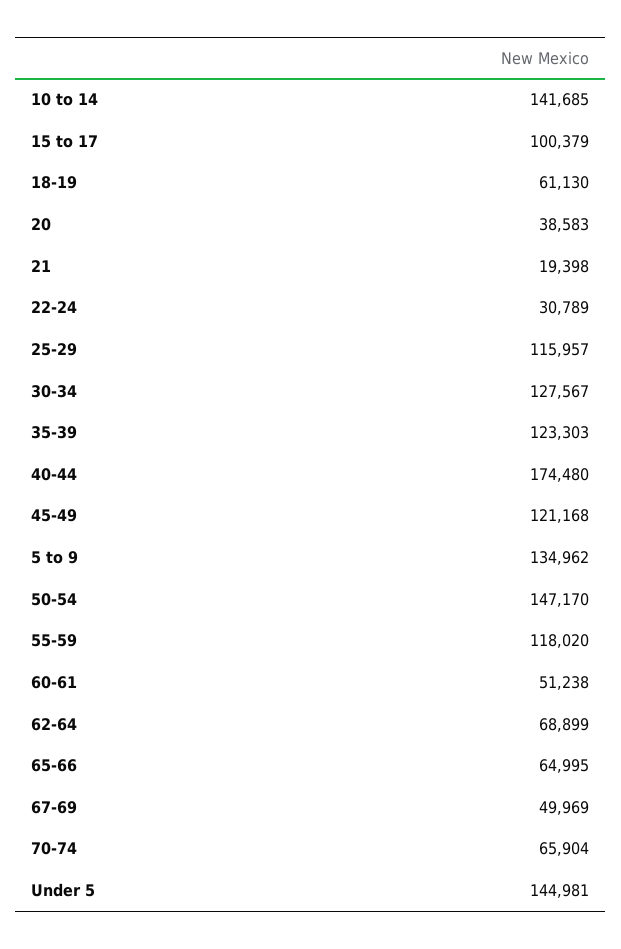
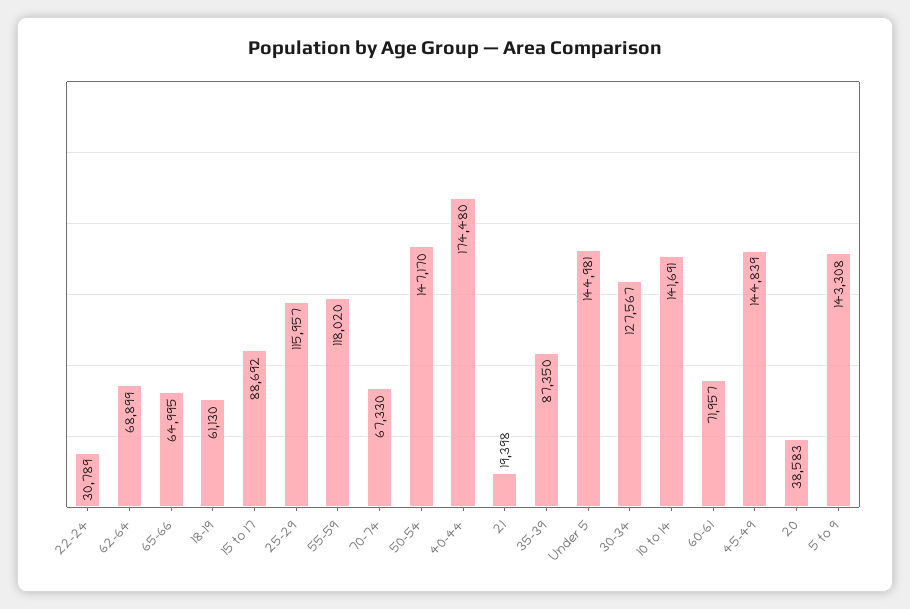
  {
-   "10 to 14": 141685,
+   "10 to 14": 141691,
-   "15 to 17": 100379,
+   "15 to 17": 88692,
    "18-19": 61130,
    "20": 38583,
    "21": 19398,
    "22-24": 30789,
    "25-29": 115957,
    "30-34": 127567,
-   "35-39": 123303,
+   "35-39": 87350,
    "40-44": 174480,
-   "45-49": 121168,
+   "45-49": 144839,
-   "5 to 9": 134962,
+   "5 to 9": 143308,
    "50-54": 147170,
    "55-59": 118020,
-   "60-61": 51238,
+   "60-61": 71957,
    "62-64": 68899,
    "65-66": 64995,
-   "67-69": 49969,
-   "70-74": 65904,
+   "70-74": 67330,
    "Under 5": 144981
  }

